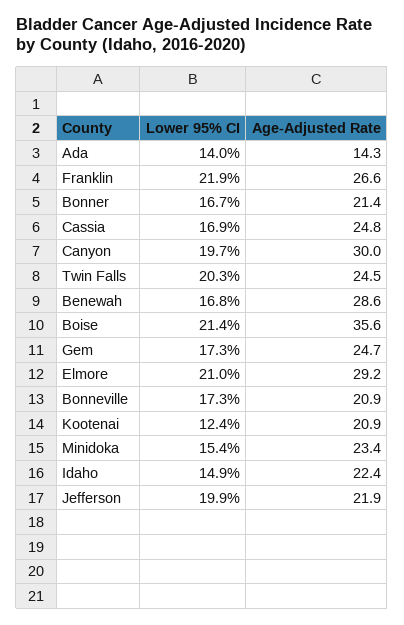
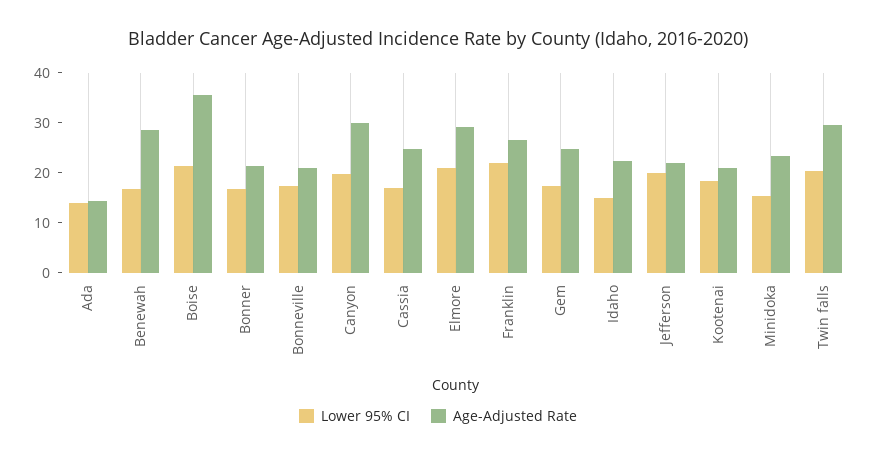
  {
    "Lower 95% CI": {
      "Ada": 14,
      "Franklin": 21.9,
      "Bonner": 16.7,
      "Cassia": 16.9,
      "Canyon": 19.7,
      "Twin Falls": 20.3,
      "Benewah": 16.8,
      "Boise": 21.4,
      "Gem": 17.3,
      "Elmore": 21,
      "Bonneville": 17.3,
-     "Kootenai": 12.4,
+     "Kootenai": 18,
      "Minidoka": 15.4,
      "Idaho": 14.9,
      "Jefferson": 19.9
    },
    "Age-Adjusted Rate": {
      "Ada": 14.3,
      "Franklin": 26.6,
      "Bonner": 21.4,
      "Cassia": 24.8,
      "Canyon": 30,
-     "Twin Falls": 24.5,
+     "Twin Falls": 30,
      "Benewah": 28.6,
      "Boise": 35.6,
      "Gem": 24.7,
      "Elmore": 29.2,
      "Bonneville": 20.9,
      "Kootenai": 20.9,
      "Minidoka": 23.4,
      "Idaho": 22.4,
      "Jefferson": 21.9
    }
  }

